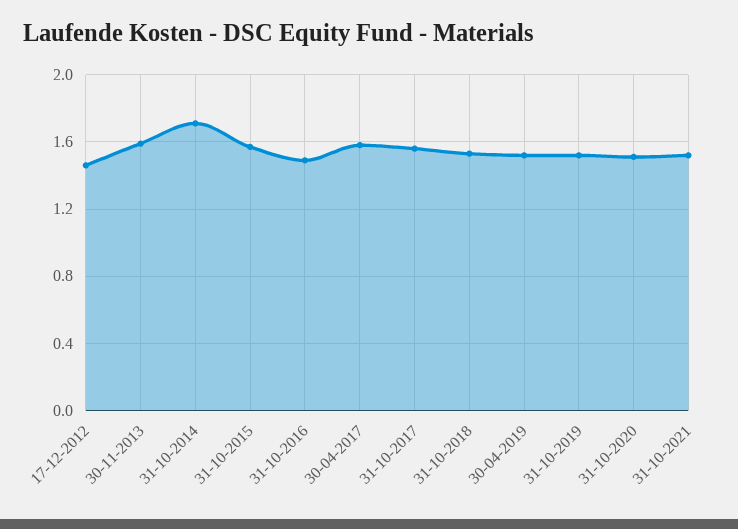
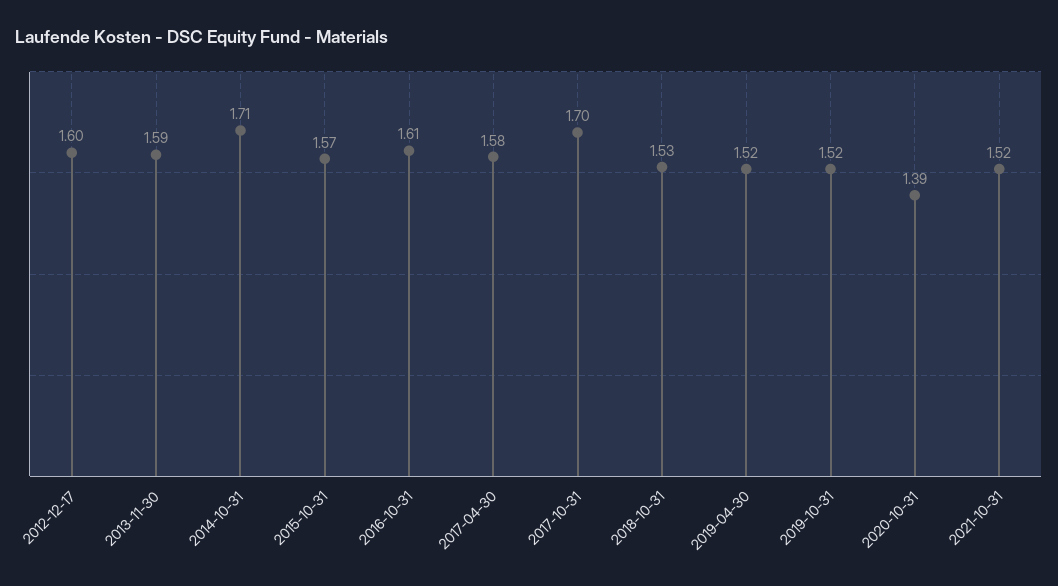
  {
-   "17-12-2012": 1.45,
+   "17-12-2012": 1.6,
    "30-11-2013": 1.59,
    "31-10-2014": 1.71,
    "31-10-2015": 1.57,
-   "31-10-2016": 1.5,
+   "31-10-2016": 1.61,
    "30-04-2017": 1.58,
-   "31-10-2017": 1.55,
+   "31-10-2017": 1.7,
    "31-10-2018": 1.53,
    "30-04-2019": 1.52,
    "31-10-2019": 1.52,
-   "31-10-2020": 1.5,
+   "31-10-2020": 1.39,
    "31-10-2021": 1.52
  }

